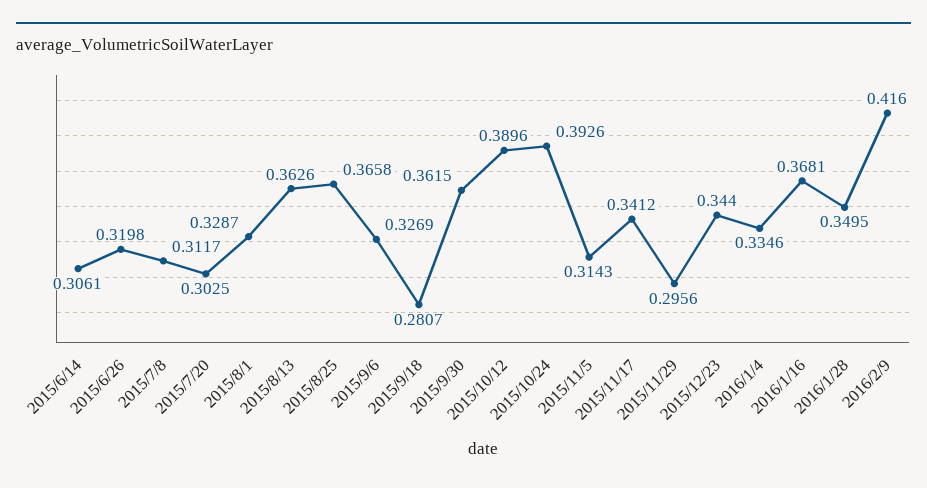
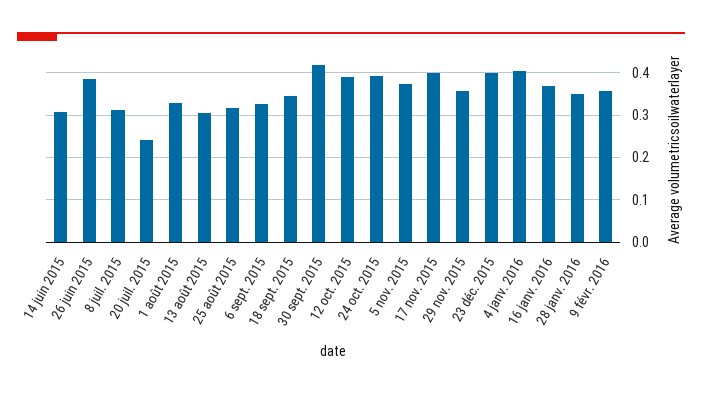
  {
    "2015/6/14": 0.3061,
-   "2015/6/26": 0.3198,
+   "2015/6/26": 0.38,
    "2015/7/8": 0.3117,
-   "2015/7/20": 0.3025,
+   "2015/7/20": 0.24,
    "2015/8/1": 0.3287,
-   "2015/8/13": 0.3626,
+   "2015/8/13": 0.3,
-   "2015/8/25": 0.3658,
+   "2015/8/25": 0.32,
    "2015/9/6": 0.3269,
-   "2015/9/18": 0.2807,
+   "2015/9/18": 0.34,
-   "2015/9/30": 0.3615,
+   "2015/9/30": 0.42,
    "2015/10/12": 0.3896,
    "2015/10/24": 0.3926,
-   "2015/11/5": 0.3143,
+   "2015/11/5": 0.38,
-   "2015/11/17": 0.3412,
+   "2015/11/17": 0.4,
-   "2015/11/29": 0.2956,
+   "2015/11/29": 0.36,
-   "2015/12/23": 0.344,
+   "2015/12/23": 0.4,
-   "2016/1/4": 0.3346,
+   "2016/1/4": 0.4,
    "2016/1/16": 0.3681,
    "2016/1/28": 0.3495,
-   "2016/2/9": 0.416
+   "2016/2/9": 0.36
  }

